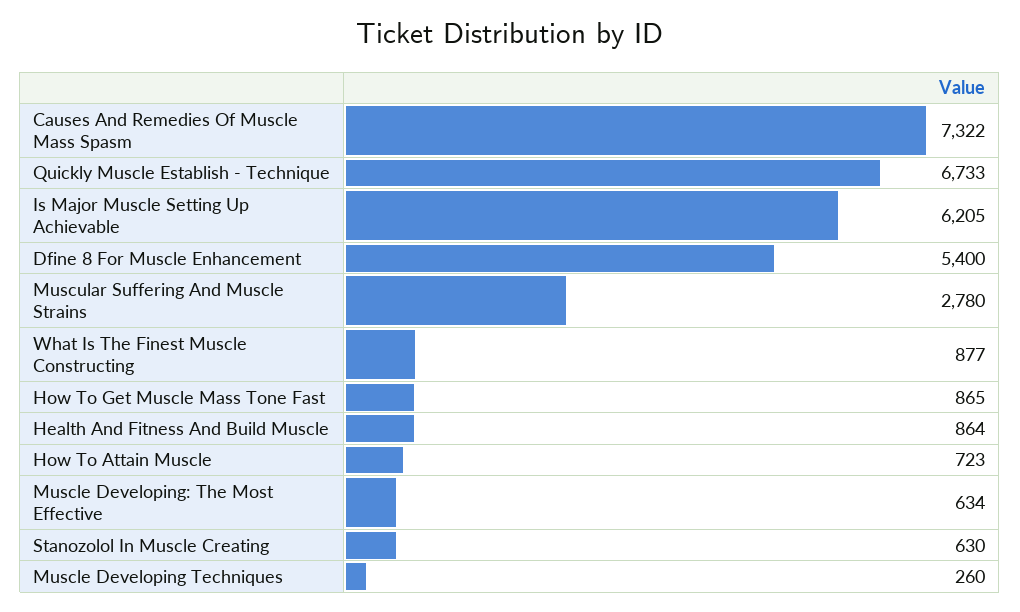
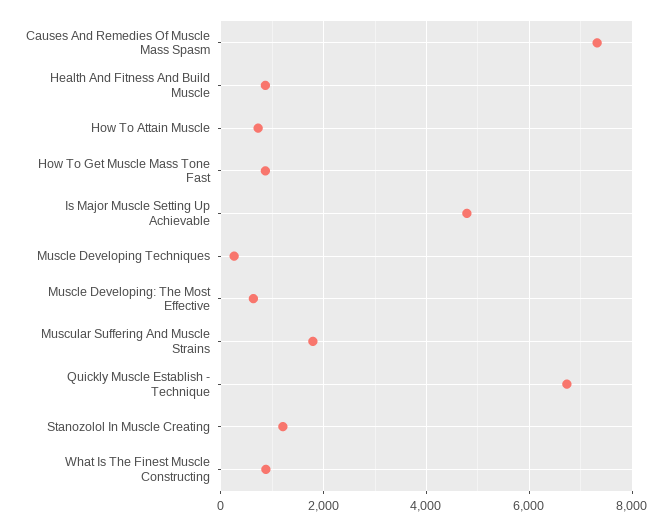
  {
    "Causes And Remedies Of Muscle Mass Spasm": 7322,
    "Quickly Muscle Establish - Technique": 6733,
-   "Is Major Muscle Setting Up Achievable": 6205,
+   "Is Major Muscle Setting Up Achievable": 4800,
-   "Dfine 8 For Muscle Enhancement": 5400,
-   "Muscular Suffering And Muscle Strains": 2780,
+   "Muscular Suffering And Muscle Strains": 1800,
    "What Is The Finest Muscle Constructing": 877,
    "How To Get Muscle Mass Tone Fast": 865,
    "Health And Fitness And Build Muscle": 864,
    "How To Attain Muscle": 723,
    "Muscle Developing: The Most Effective": 634,
-   "Stanozolol In Muscle Creating": 630,
+   "Stanozolol In Muscle Creating": 1200,
    "Muscle Developing Techniques": 260
  }

